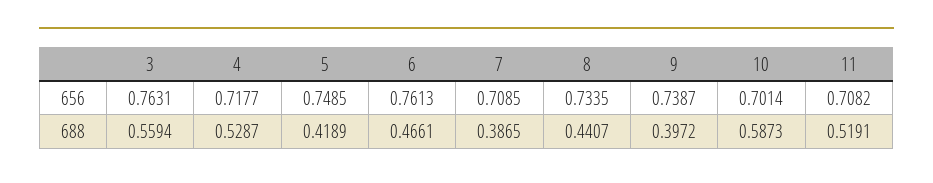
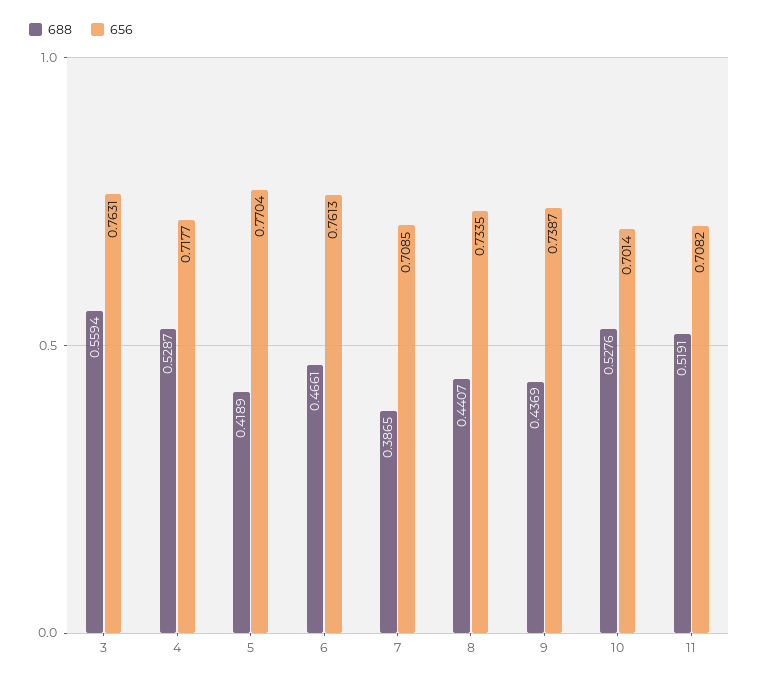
  {
    "656": {
      "3": 0.7631,
      "4": 0.7177,
-     "5": 0.7485,
+     "5": 0.7704,
      "6": 0.7613,
      "7": 0.7085,
      "8": 0.7335,
      "9": 0.7387,
      "10": 0.7014,
      "11": 0.7082
    },
    "688": {
      "3": 0.5594,
      "4": 0.5287,
      "5": 0.4189,
      "6": 0.4661,
      "7": 0.3865,
      "8": 0.4407,
-     "9": 0.3972,
+     "9": 0.4369,
-     "10": 0.5873,
+     "10": 0.5276,
      "11": 0.5191
    }
  }

